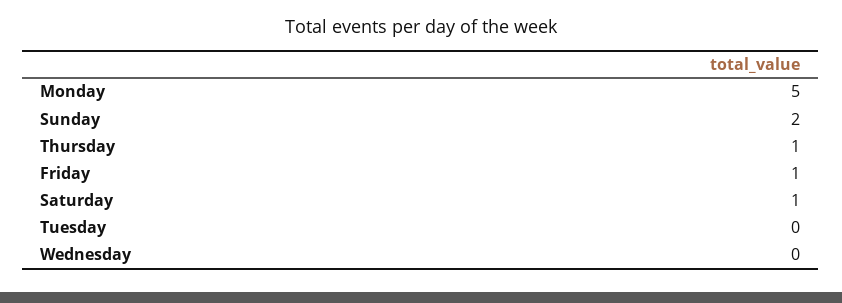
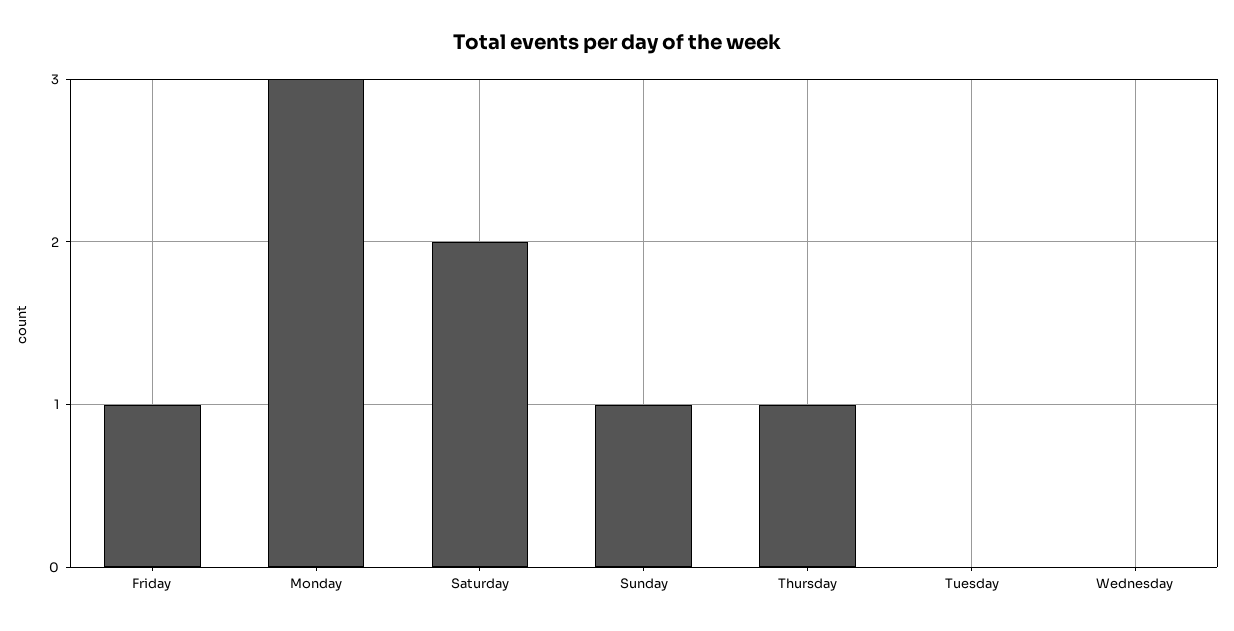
  {
-   "Monday": 5,
+   "Monday": 3,
-   "Sunday": 2,
+   "Sunday": 1,
    "Thursday": 1,
    "Friday": 1,
-   "Saturday": 1,
+   "Saturday": 2,
    "Tuesday": 0,
    "Wednesday": 0
  }

